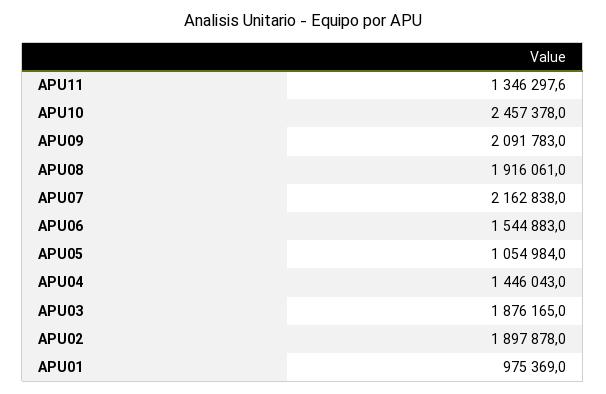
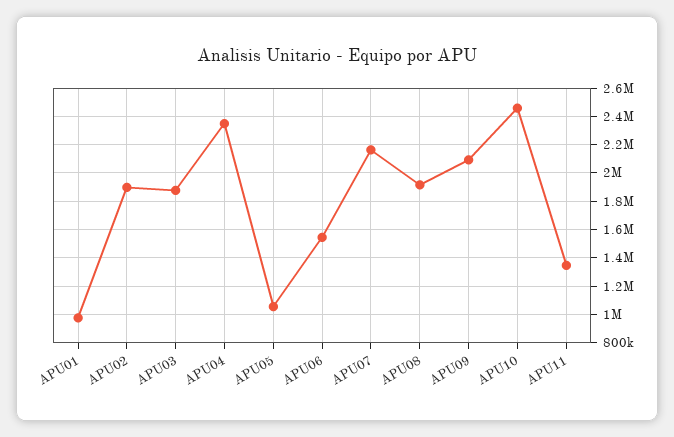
  {
    "APU11": 1346297.6,
    "APU10": 2457378,
    "APU09": 2091783,
    "APU08": 1916061,
    "APU07": 2162838,
    "APU06": 1544883,
    "APU05": 1054984,
-   "APU04": 1446043,
+   "APU04": 2350000,
    "APU03": 1876165,
    "APU02": 1897878,
    "APU01": 975369
  }

